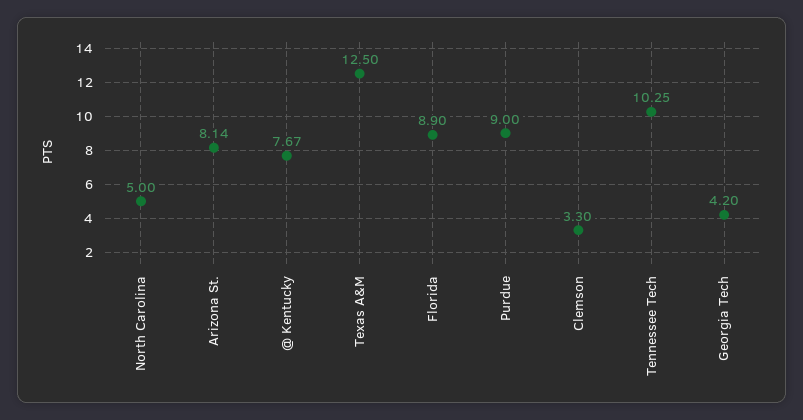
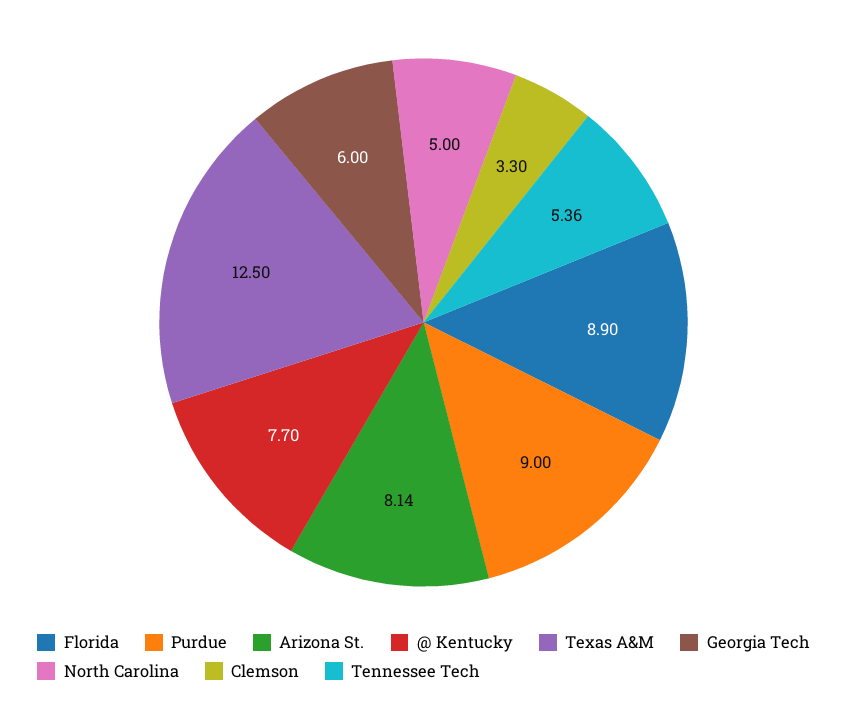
  {
    "North Carolina": 5,
    "Arizona St.": 8.14,
-   "@ Kentucky": 7.67,
+   "@ Kentucky": 7.7,
    "Texas A&M": 12.5,
    "Florida": 8.9,
    "Purdue": 9,
    "Clemson": 3.3,
-   "Tennessee Tech": 10.25,
+   "Tennessee Tech": 5.36,
-   "Georgia Tech": 4.2
+   "Georgia Tech": 6
  }

